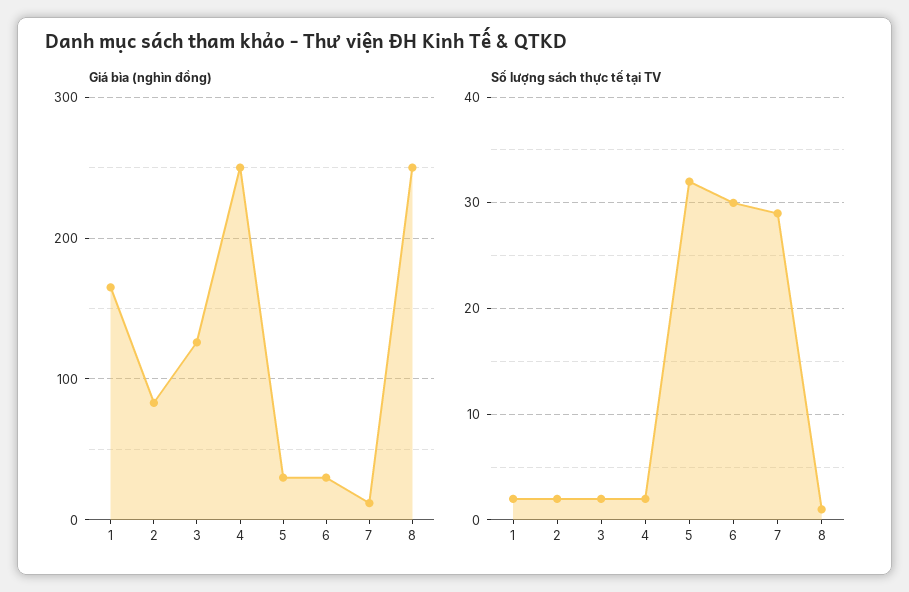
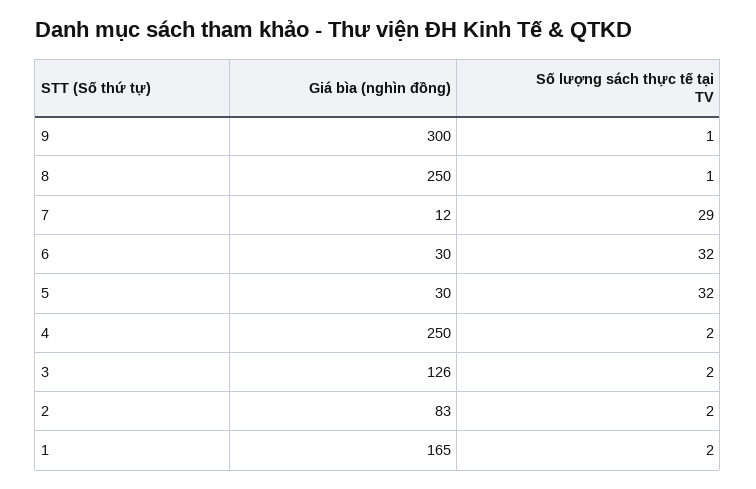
  {
    "Giá bìa (nghìn đồng)": {
      "1": 165,
      "2": 83,
      "3": 126,
      "4": 250,
      "5": 30,
      "6": 30,
      "7": 12,
-     "8": 250
+     "8": 250,
+     "9": 300
    },
    "Số lượng sách thực tế tại TV": {
      "1": 2,
      "2": 2,
      "3": 2,
      "4": 2,
      "5": 32,
-     "6": 30,
+     "6": 32,
      "7": 29,
-     "8": 1
+     "8": 1,
+     "9": 1
    }
  }

